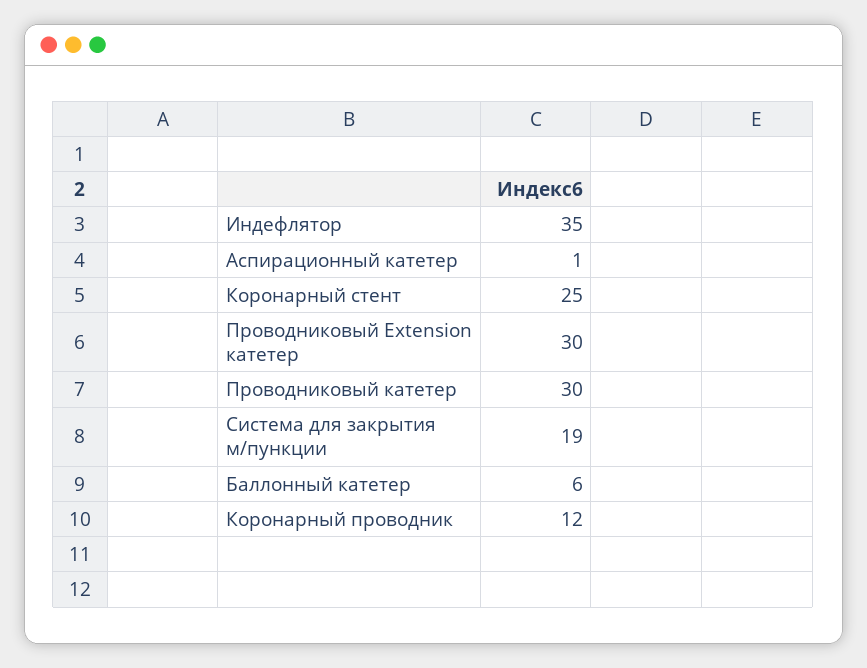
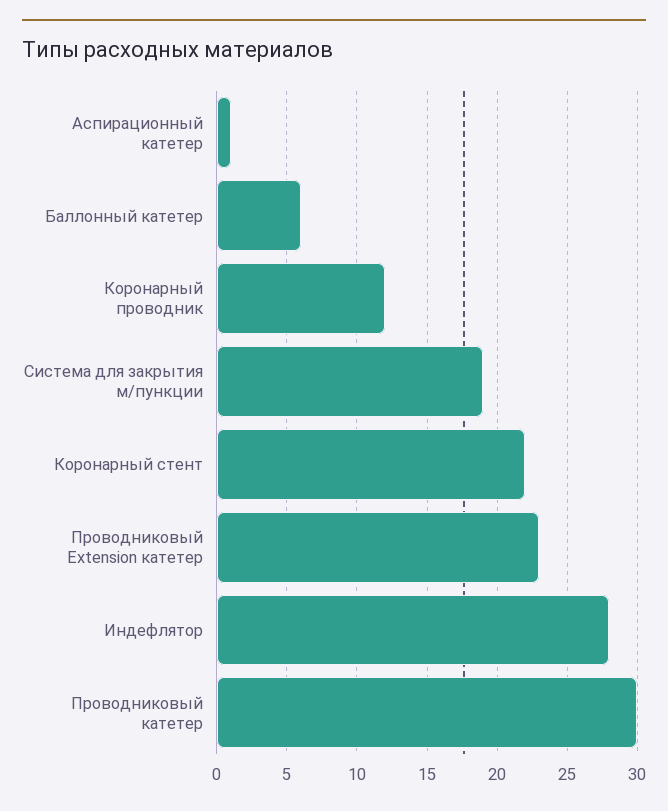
  {
-   "Индефлятор": 35,
+   "Индефлятор": 28,
    "Аспирационный катетер": 1,
-   "Коронарный стент": 25,
+   "Коронарный стент": 22,
-   "Проводниковый Extension катетер": 30,
+   "Проводниковый Extension катетер": 23,
    "Проводниковый катетер": 30,
    "Система для закрытия м/пункции": 19,
    "Баллонный катетер": 6,
    "Коронарный проводник": 12
  }

